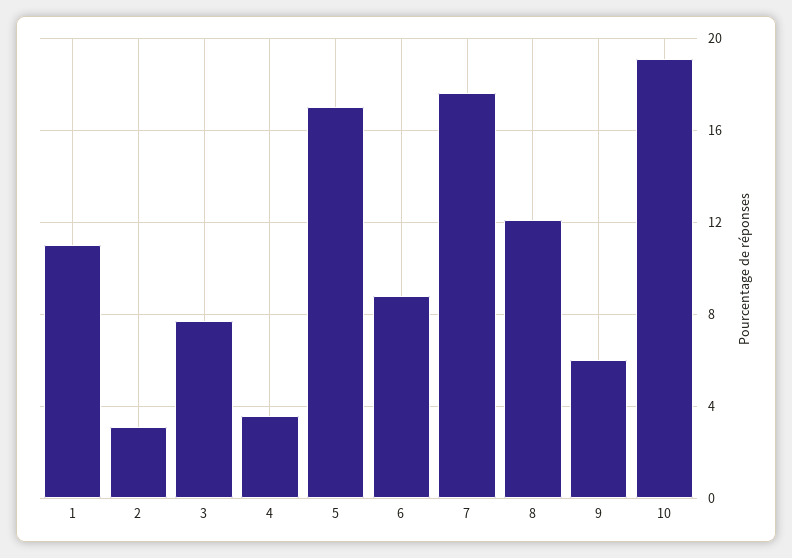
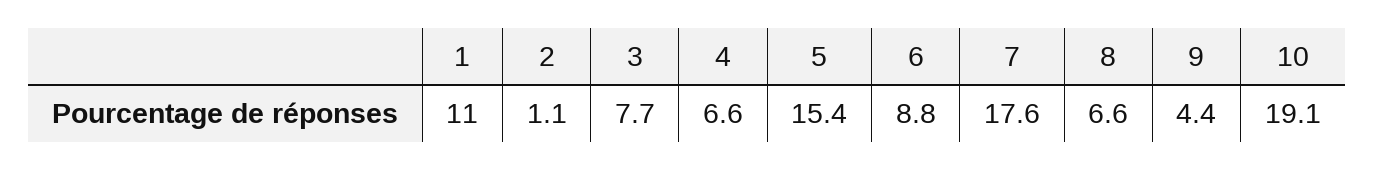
  {
    "1": 11,
-   "2": 3,
+   "2": 1.1,
    "3": 7.7,
-   "4": 3.5,
+   "4": 6.6,
-   "5": 17,
+   "5": 15.4,
    "6": 8.8,
    "7": 17.6,
-   "8": 12,
+   "8": 6.6,
-   "9": 6,
+   "9": 4.4,
    "10": 19.1
  }

